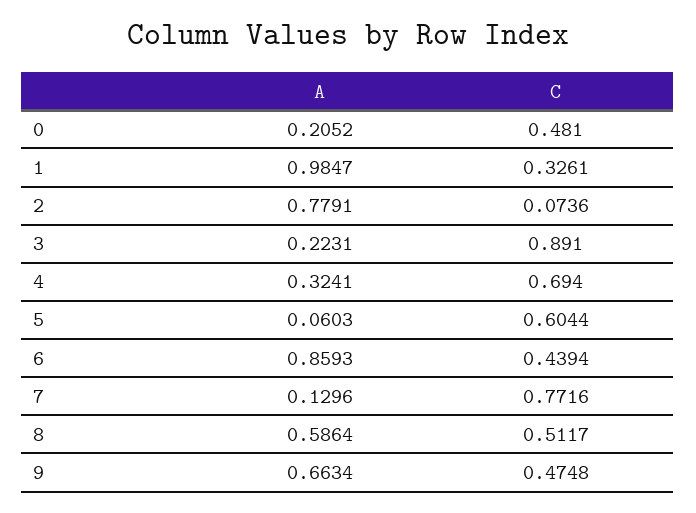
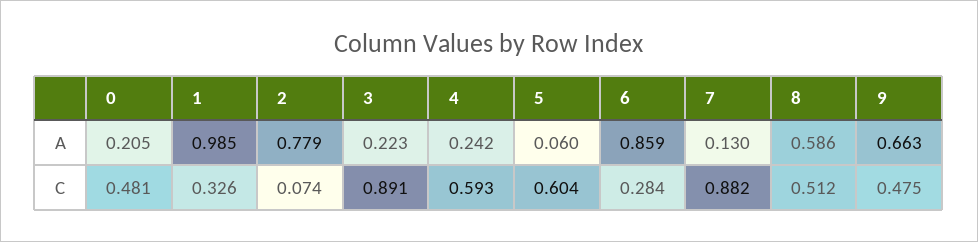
  {
    "A": {
      "0": 0.2052,
      "1": 0.9847,
      "2": 0.7791,
      "3": 0.2231,
-     "4": 0.3241,
+     "4": 0.242,
      "5": 0.0603,
      "6": 0.8593,
      "7": 0.1296,
      "8": 0.5864,
      "9": 0.6634
    },
    "C": {
      "0": 0.481,
      "1": 0.3261,
      "2": 0.0736,
      "3": 0.891,
-     "4": 0.694,
+     "4": 0.593,
      "5": 0.6044,
-     "6": 0.4394,
+     "6": 0.284,
-     "7": 0.7716,
+     "7": 0.882,
      "8": 0.5117,
      "9": 0.4748
    }
  }

